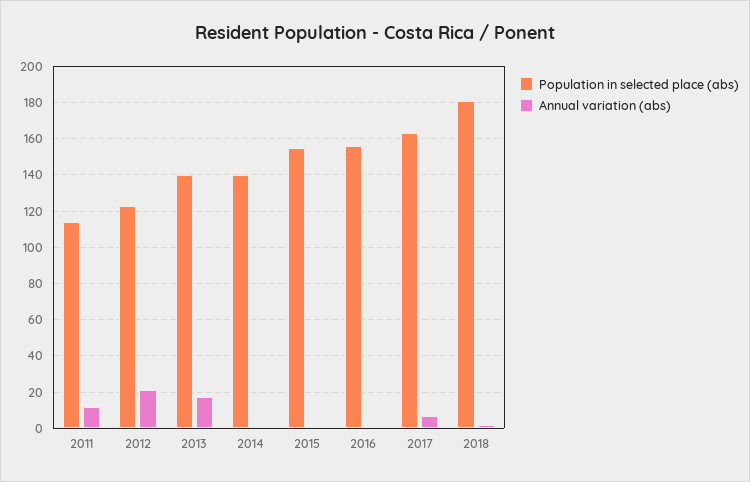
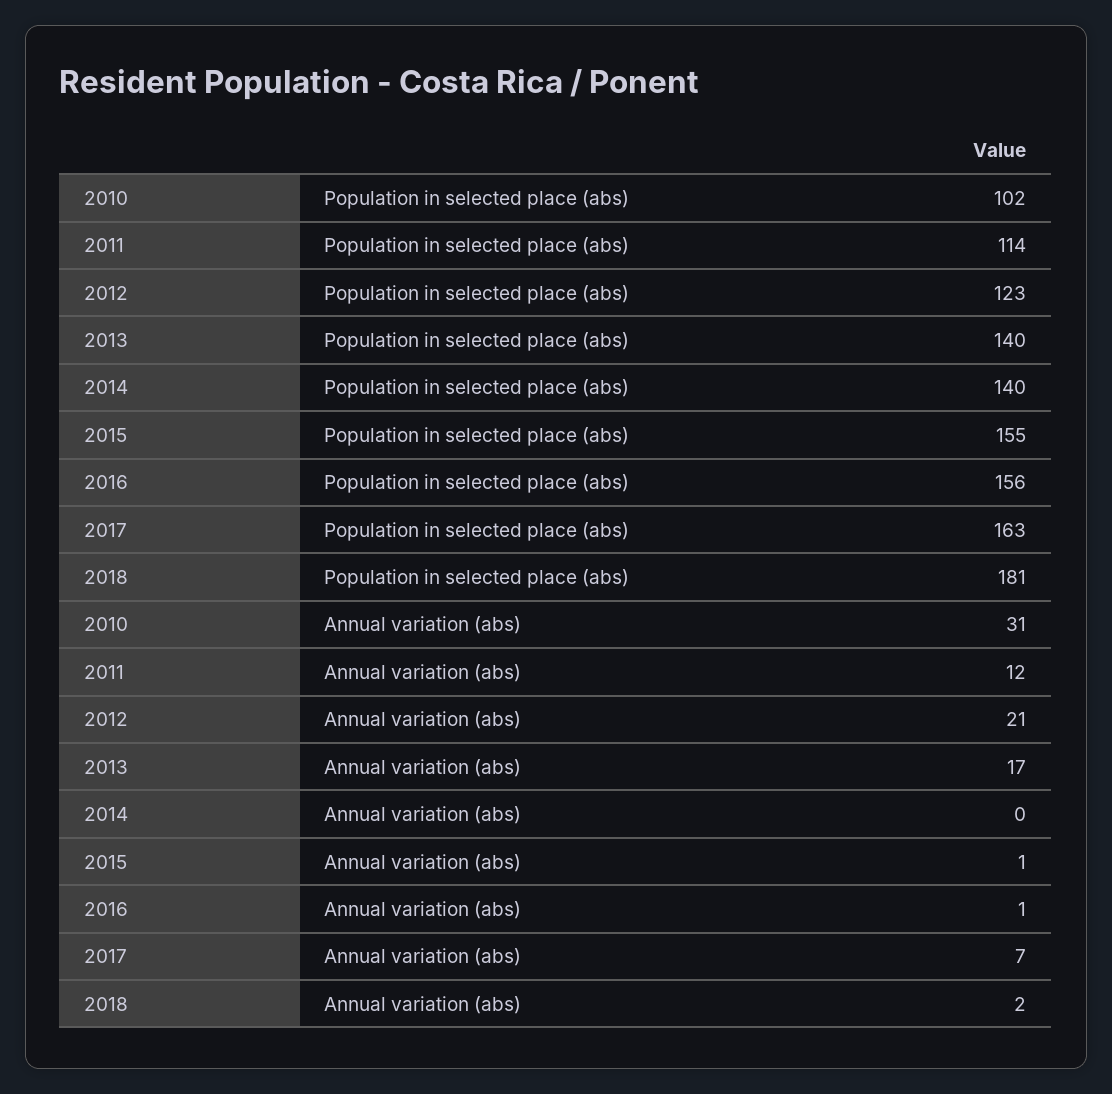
  {
    "Population in selected place (abs)": {
      "2011": 114,
      "2012": 123,
      "2013": 140,
      "2014": 140,
      "2015": 155,
      "2016": 156,
      "2017": 163,
-     "2018": 181
+     "2018": 181,
+     "2010": 102
    },
    "Annual variation (abs)": {
      "2011": 12,
      "2012": 21,
      "2013": 17,
      "2014": 0,
      "2015": 1,
      "2016": 1,
      "2017": 7,
-     "2018": 2
+     "2018": 2,
+     "2010": 31
    }
  }

